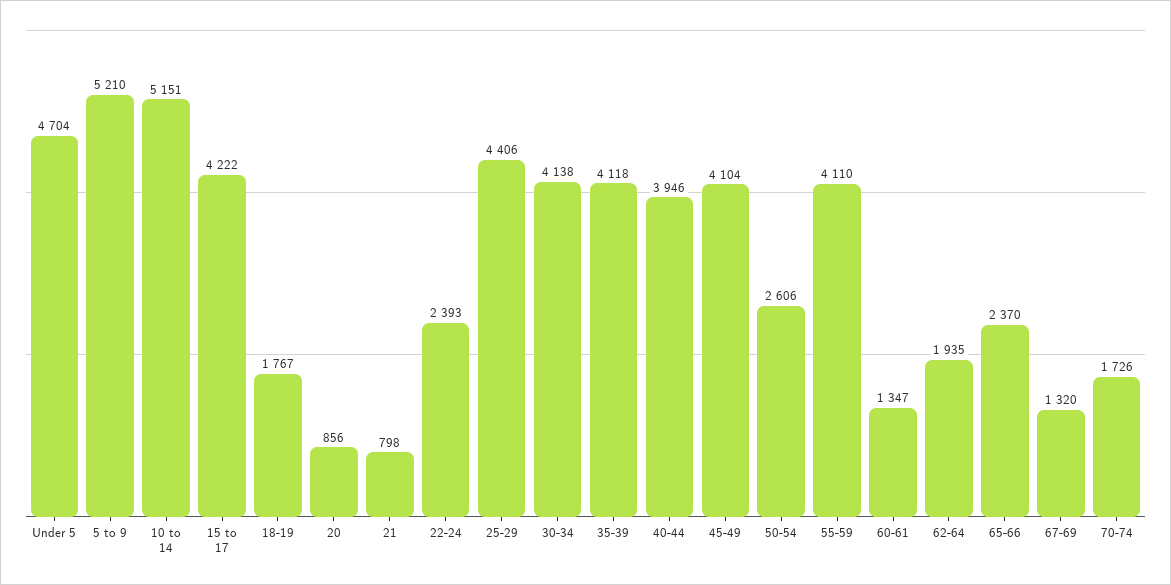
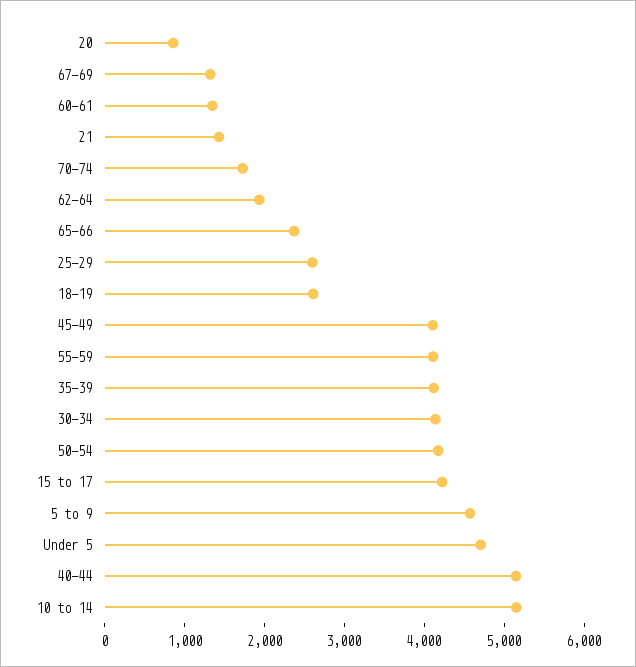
  {
    "Under 5": 4704,
-   "5 to 9": 5210,
+   "5 to 9": 4600,
    "10 to 14": 5151,
    "15 to 17": 4222,
-   "18-19": 1767,
+   "18-19": 2600,
    "20": 856,
-   "21": 798,
+   "21": 1400,
-   "22-24": 2393,
-   "25-29": 4406,
+   "25-29": 2600,
    "30-34": 4138,
    "35-39": 4118,
-   "40-44": 3946,
+   "40-44": 5200,
    "45-49": 4104,
-   "50-54": 2606,
+   "50-54": 4200,
    "55-59": 4110,
    "60-61": 1347,
    "62-64": 1935,
    "65-66": 2370,
    "67-69": 1320,
    "70-74": 1726
  }

